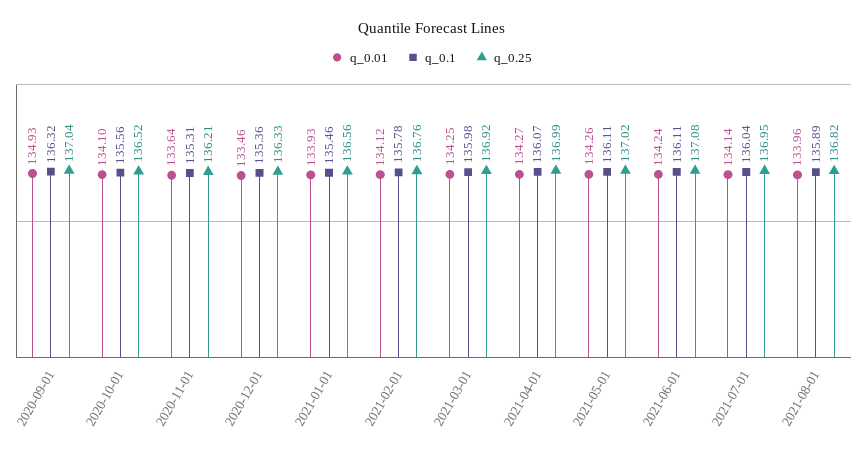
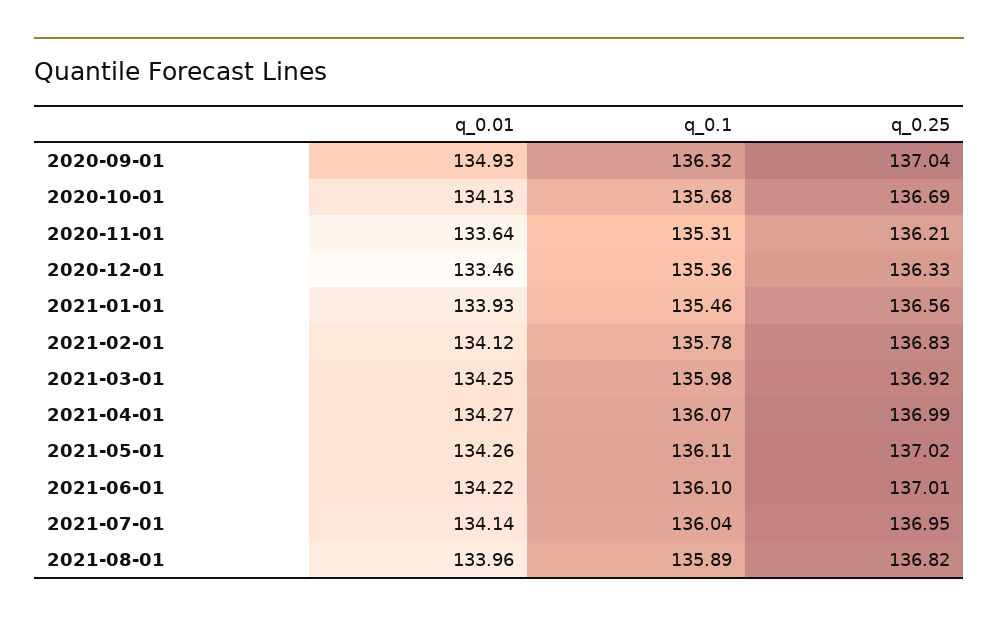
  {
    "q_0.01": {
      "2020-09-01": 134.93,
-     "2020-10-01": 134.1,
+     "2020-10-01": 134.13,
      "2020-11-01": 133.64,
      "2020-12-01": 133.46,
      "2021-01-01": 133.93,
      "2021-02-01": 134.12,
      "2021-03-01": 134.25,
      "2021-04-01": 134.27,
      "2021-05-01": 134.26,
-     "2021-06-01": 134.24,
+     "2021-06-01": 134.22,
      "2021-07-01": 134.14,
      "2021-08-01": 133.96
    },
    "q_0.1": {
      "2020-09-01": 136.32,
-     "2020-10-01": 135.56,
+     "2020-10-01": 135.68,
      "2020-11-01": 135.31,
      "2020-12-01": 135.36,
      "2021-01-01": 135.46,
      "2021-02-01": 135.78,
      "2021-03-01": 135.98,
      "2021-04-01": 136.07,
      "2021-05-01": 136.11,
-     "2021-06-01": 136.11,
+     "2021-06-01": 136.1,
      "2021-07-01": 136.04,
      "2021-08-01": 135.89
    },
    "q_0.25": {
      "2020-09-01": 137.04,
-     "2020-10-01": 136.52,
+     "2020-10-01": 136.69,
      "2020-11-01": 136.21,
      "2020-12-01": 136.33,
      "2021-01-01": 136.56,
-     "2021-02-01": 136.76,
+     "2021-02-01": 136.83,
      "2021-03-01": 136.92,
      "2021-04-01": 136.99,
      "2021-05-01": 137.02,
-     "2021-06-01": 137.08,
+     "2021-06-01": 137.01,
      "2021-07-01": 136.95,
      "2021-08-01": 136.82
    }
  }

